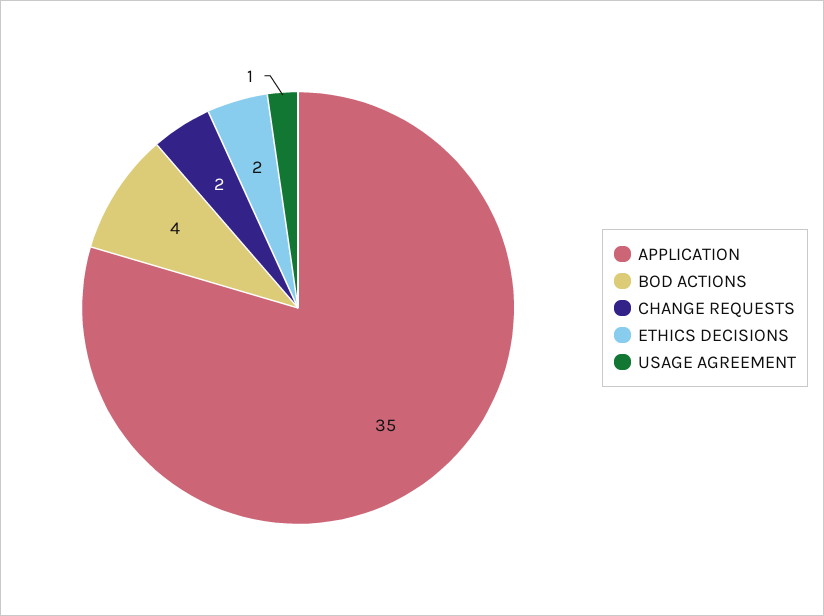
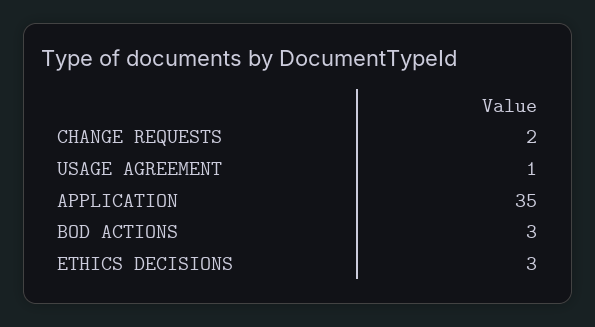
  {
    "APPLICATION": 35,
-   "BOD ACTIONS": 4,
+   "BOD ACTIONS": 3,
    "CHANGE REQUESTS": 2,
-   "ETHICS DECISIONS": 2,
+   "ETHICS DECISIONS": 3,
    "USAGE AGREEMENT": 1
  }

